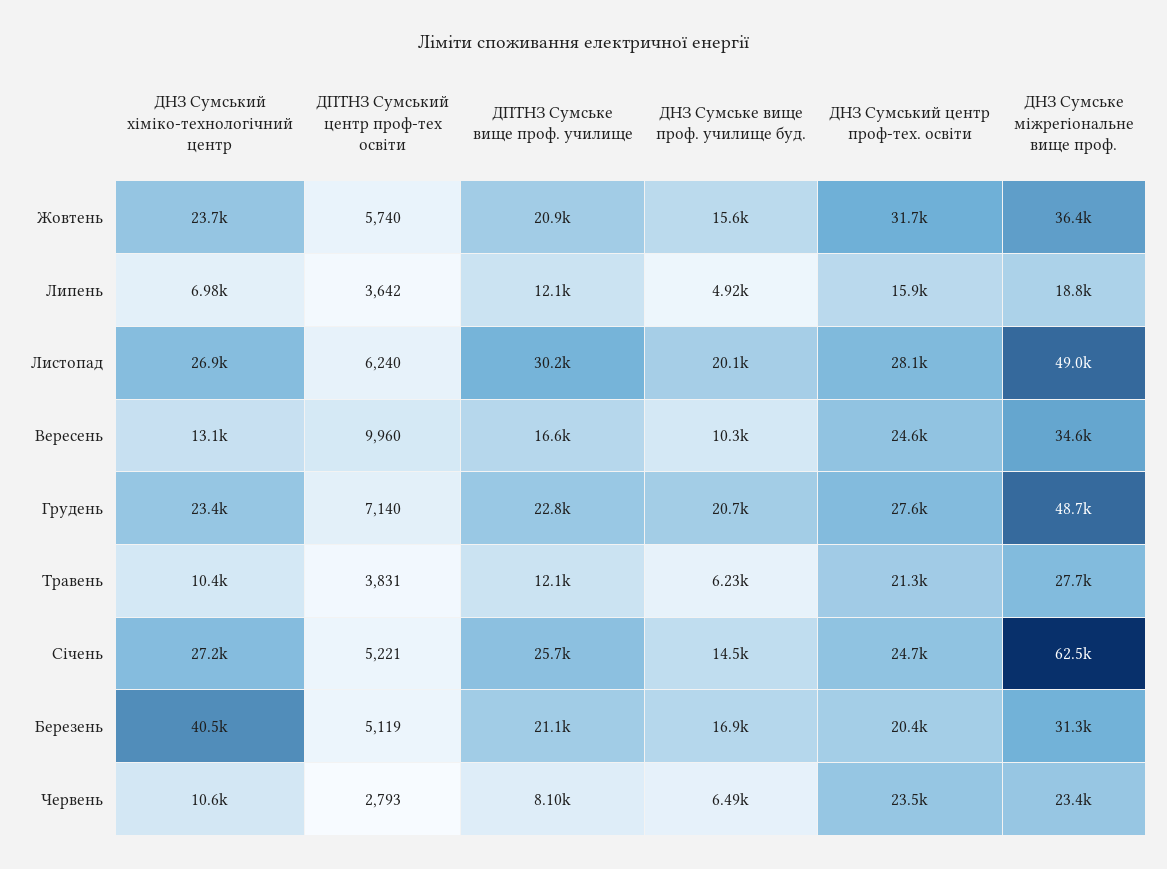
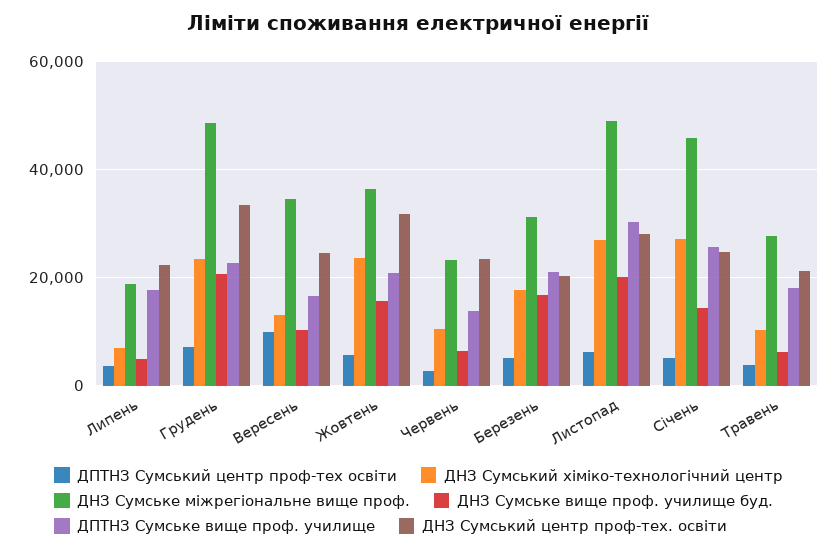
  {
    "ДНЗ Сумський хіміко-технологічний центр": {
      "Жовтень": 23700,
      "Липень": 6980,
      "Листопад": 26900,
      "Вересень": 13100,
      "Грудень": 23400,
      "Травень": 10400,
      "Січень": 27200,
-     "Березень": 40500,
+     "Березень": 18000,
      "Червень": 10600
    },
    "ДПТНЗ Сумський центр проф-тех освіти": {
      "Жовтень": 5740,
      "Липень": 3642,
      "Листопад": 6240,
      "Вересень": 9960,
      "Грудень": 7140,
      "Травень": 3831,
      "Січень": 5221,
      "Березень": 5119,
      "Червень": 2793
    },
    "ДПТНЗ Сумське вище проф. училище": {
      "Жовтень": 20900,
-     "Липень": 12100,
+     "Липень": 18000,
      "Листопад": 30200,
      "Вересень": 16600,
      "Грудень": 22800,
-     "Травень": 12100,
+     "Травень": 18000,
      "Січень": 25700,
      "Березень": 21100,
-     "Червень": 8100
+     "Червень": 14000
    },
    "ДНЗ Сумське вище проф. училище буд.": {
      "Жовтень": 15600,
      "Липень": 4920,
      "Листопад": 20100,
      "Вересень": 10300,
      "Грудень": 20700,
      "Травень": 6230,
      "Січень": 14500,
      "Березень": 16900,
      "Червень": 6490
    },
    "ДНЗ Сумський центр проф-тех. освіти": {
      "Жовтень": 31700,
-     "Липень": 15900,
+     "Липень": 22000,
      "Листопад": 28100,
      "Вересень": 24600,
-     "Грудень": 27600,
+     "Грудень": 34000,
      "Травень": 21300,
      "Січень": 24700,
      "Березень": 20400,
      "Червень": 23500
    },
    "ДНЗ Сумське міжрегіональне вище проф.": {
      "Жовтень": 36400,
      "Липень": 18800,
      "Листопад": 49000,
      "Вересень": 34600,
      "Грудень": 48700,
      "Травень": 27700,
-     "Січень": 62500,
+     "Січень": 46000,
      "Березень": 31300,
      "Червень": 23400
    }
  }

